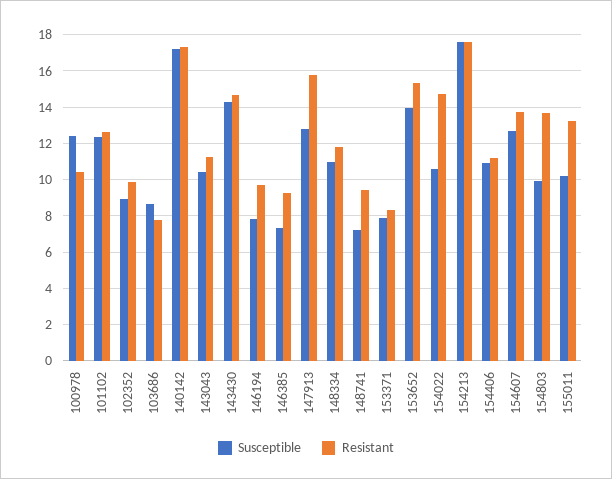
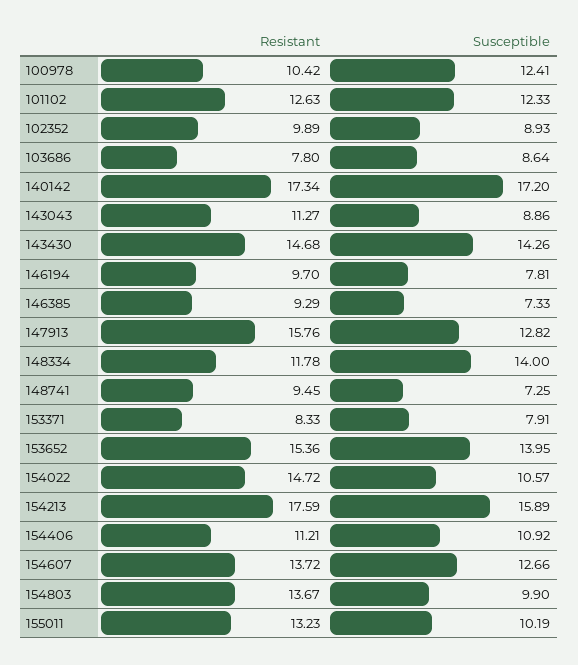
  {
    "Susceptible": {
      "100978": 12.41,
      "101102": 12.33,
      "102352": 8.93,
      "103686": 8.64,
      "140142": 17.2,
-     "143043": 10.5,
+     "143043": 8.86,
      "143430": 14.26,
      "146194": 7.81,
      "146385": 7.33,
      "147913": 12.82,
-     "148334": 11,
+     "148334": 14,
      "148741": 7.25,
      "153371": 7.91,
      "153652": 13.95,
      "154022": 10.57,
-     "154213": 17.5,
+     "154213": 15.89,
      "154406": 10.92,
      "154607": 12.66,
      "154803": 9.9,
      "155011": 10.19
    },
    "Resistant": {
      "100978": 10.42,
      "101102": 12.63,
      "102352": 9.89,
      "103686": 7.8,
      "140142": 17.34,
      "143043": 11.27,
      "143430": 14.68,
      "146194": 9.7,
      "146385": 9.29,
      "147913": 15.76,
      "148334": 11.78,
      "148741": 9.45,
      "153371": 8.33,
      "153652": 15.36,
      "154022": 14.72,
      "154213": 17.59,
      "154406": 11.21,
      "154607": 13.72,
      "154803": 13.67,
      "155011": 13.23
    }
  }

